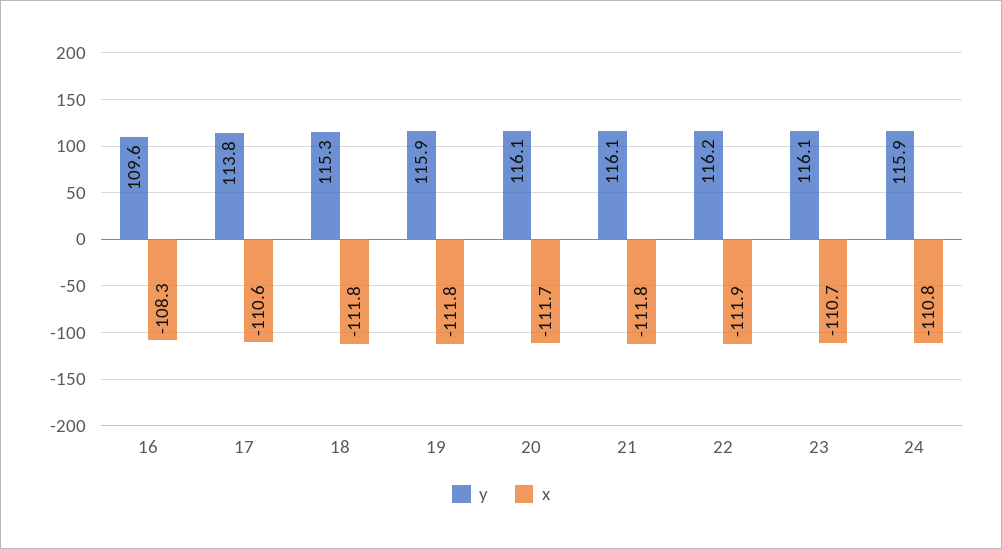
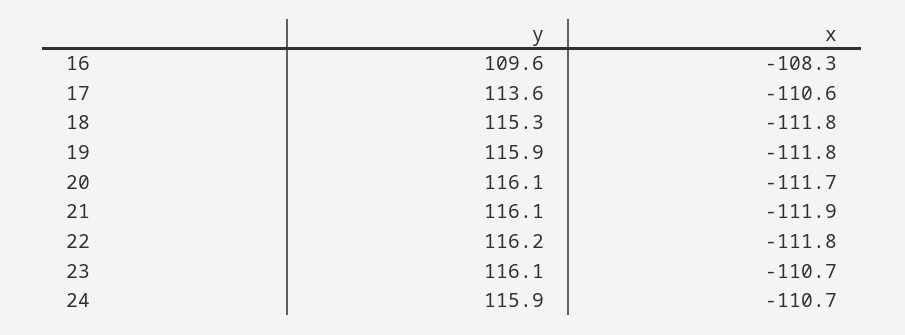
  {
    "y": {
      "16": 109.6,
-     "17": 113.8,
+     "17": 113.6,
      "18": 115.3,
      "19": 115.9,
      "20": 116.1,
      "21": 116.1,
      "22": 116.2,
      "23": 116.1,
      "24": 115.9
    },
    "x": {
      "16": -108.3,
      "17": -110.6,
      "18": -111.8,
      "19": -111.8,
      "20": -111.7,
-     "21": -111.8,
+     "21": -111.9,
-     "22": -111.9,
+     "22": -111.8,
      "23": -110.7,
-     "24": -110.8
+     "24": -110.7
    }
  }

